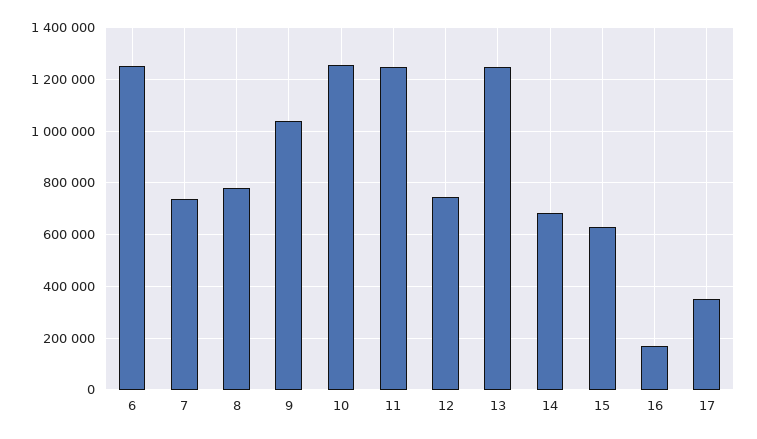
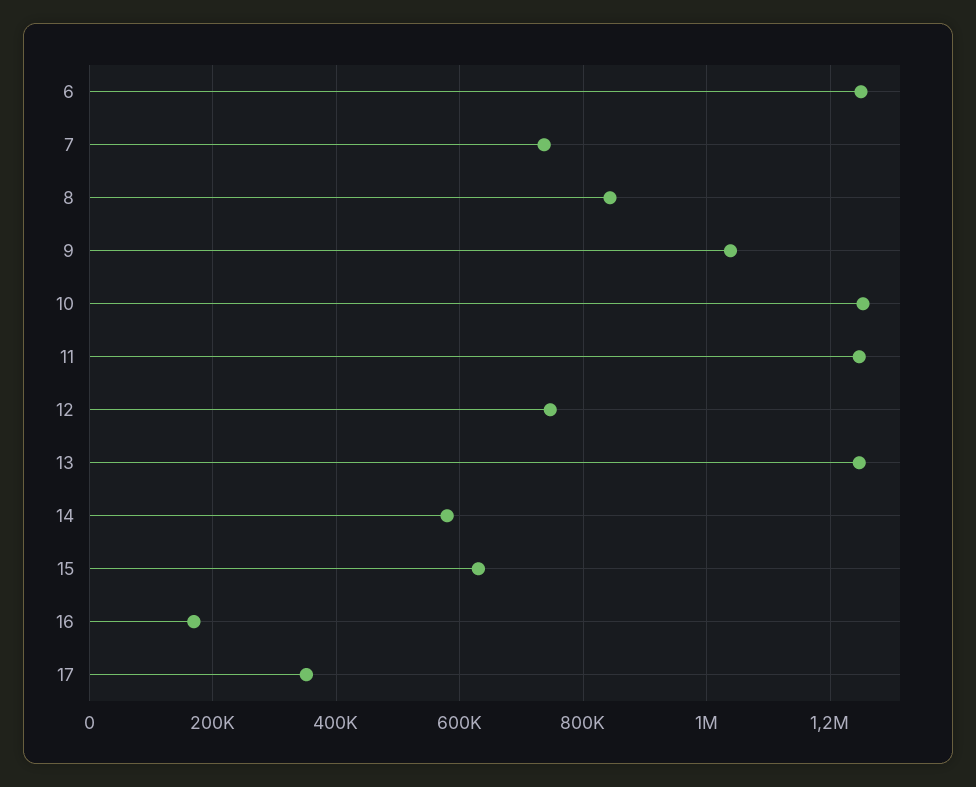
  {
    "6": 1260000,
    "7": 740000,
-   "8": 775000,
+   "8": 840000,
    "9": 1040000,
    "10": 1260000,
    "11": 1240000,
    "12": 740000,
    "13": 1240000,
-   "14": 675000,
+   "14": 580000,
    "15": 640000,
    "16": 160000,
    "17": 360000
  }

